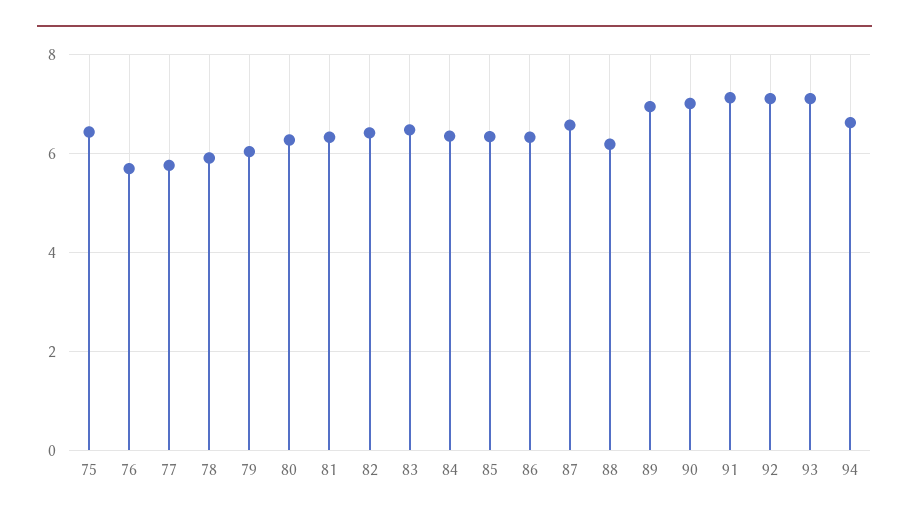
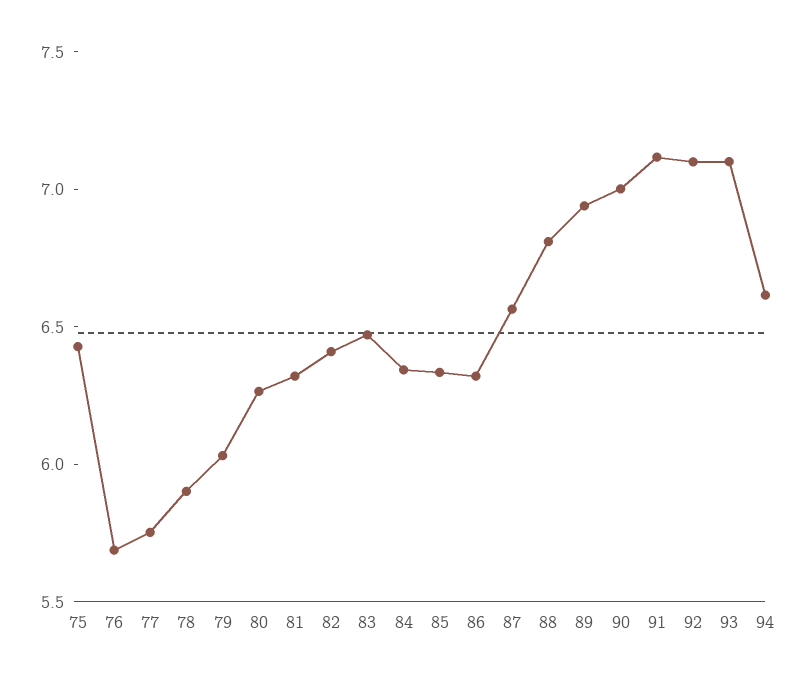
  {
    "75": 6.4,
    "76": 5.7,
    "77": 5.8,
    "78": 5.9,
    "79": 6,
    "80": 6.3,
    "81": 6.3,
    "82": 6.4,
    "83": 6.5,
    "84": 6.3,
    "85": 6.3,
    "86": 6.3,
    "87": 6.6,
-   "88": 6.2,
+   "88": 6.8,
    "89": 6.9,
    "90": 7,
    "91": 7.1,
    "92": 7.1,
    "93": 7.1,
    "94": 6.6
  }

